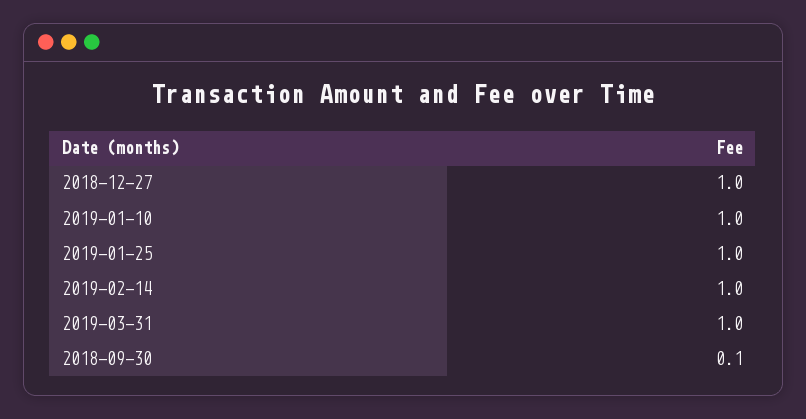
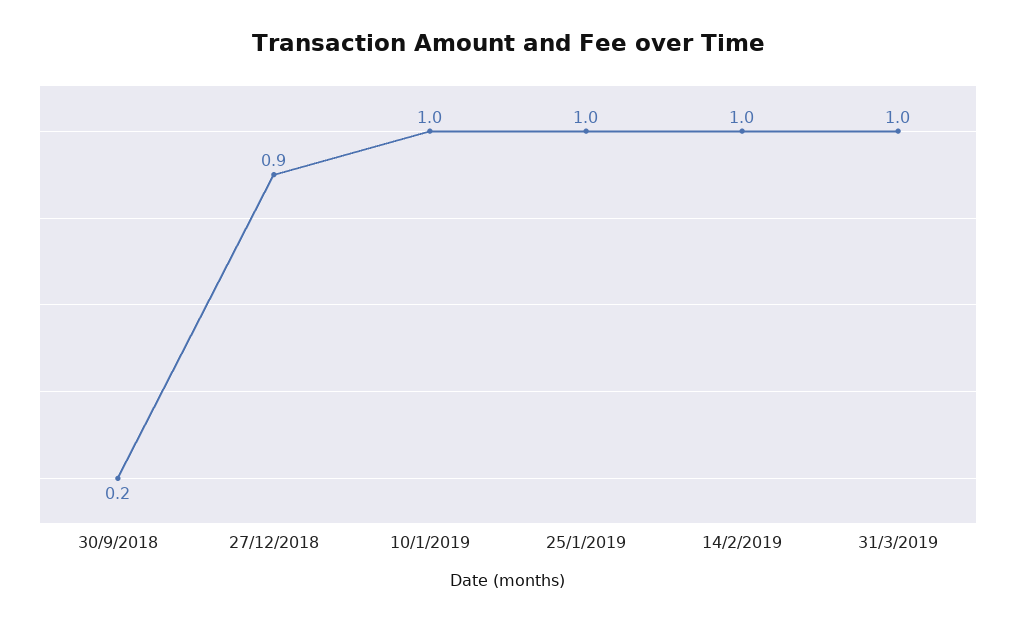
  {
-   "2018-12-27": 1,
+   "2018-12-27": 0.9,
    "2019-01-10": 1,
    "2019-01-25": 1,
    "2019-02-14": 1,
    "2019-03-31": 1,
-   "2018-09-30": 0.1
+   "2018-09-30": 0.2
  }

